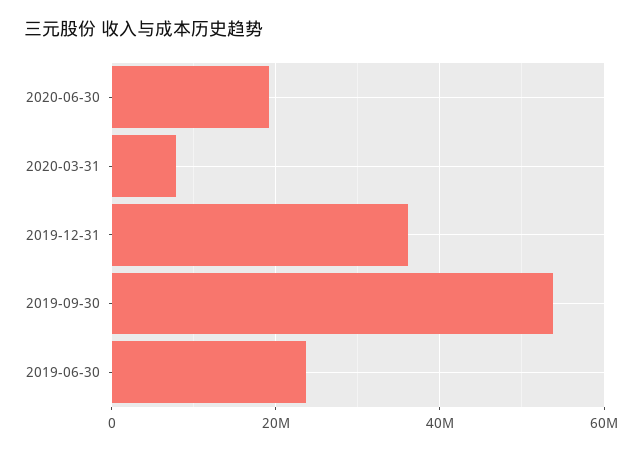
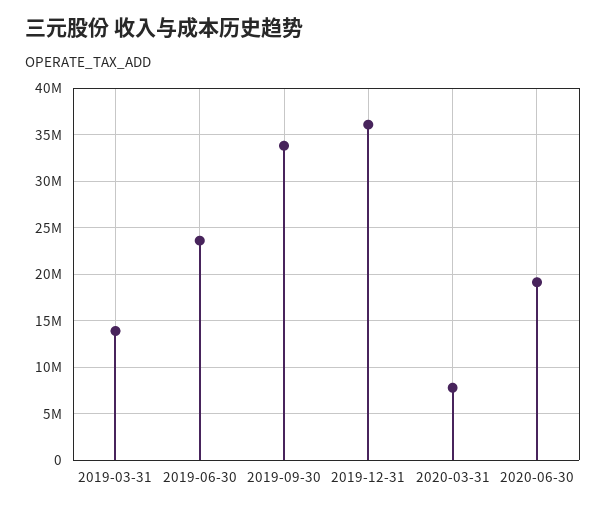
  {
    "2020-06-30": 19000000,
    "2020-03-31": 8000000,
    "2019-12-31": 36000000,
-   "2019-09-30": 54000000,
+   "2019-09-30": 34000000,
-   "2019-06-30": 24000000
+   "2019-06-30": 24000000,
+   "2019-03-31": 14000000
  }

